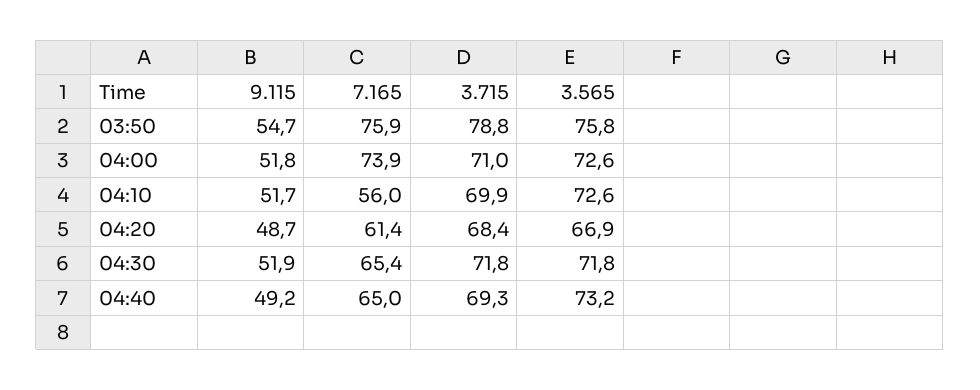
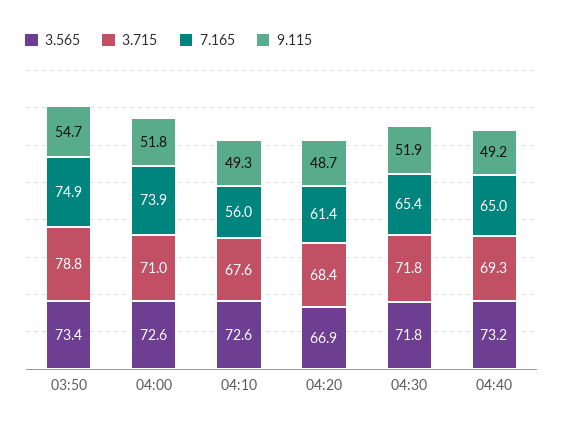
  {
    "9.115": {
      "03:50": 54.7,
      "04:00": 51.8,
-     "04:10": 51.7,
+     "04:10": 49.3,
      "04:20": 48.7,
      "04:30": 51.9,
      "04:40": 49.2
    },
    "7.165": {
-     "03:50": 75.9,
+     "03:50": 74.9,
      "04:00": 73.9,
      "04:10": 56,
      "04:20": 61.4,
      "04:30": 65.4,
      "04:40": 65
    },
    "3.715": {
      "03:50": 78.8,
      "04:00": 71,
-     "04:10": 69.9,
+     "04:10": 67.6,
      "04:20": 68.4,
      "04:30": 71.8,
      "04:40": 69.3
    },
    "3.565": {
-     "03:50": 75.8,
+     "03:50": 73.4,
      "04:00": 72.6,
      "04:10": 72.6,
      "04:20": 66.9,
      "04:30": 71.8,
      "04:40": 73.2
    }
  }

